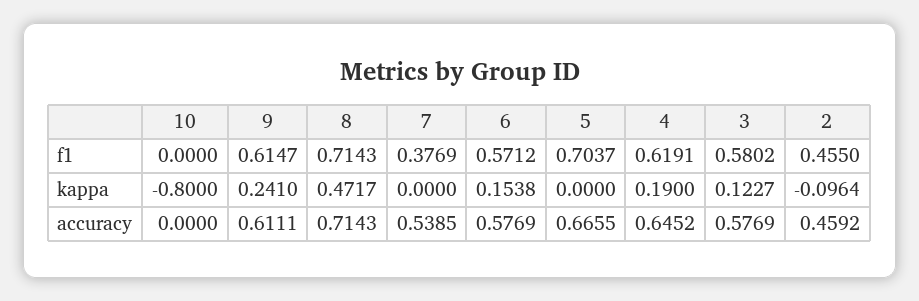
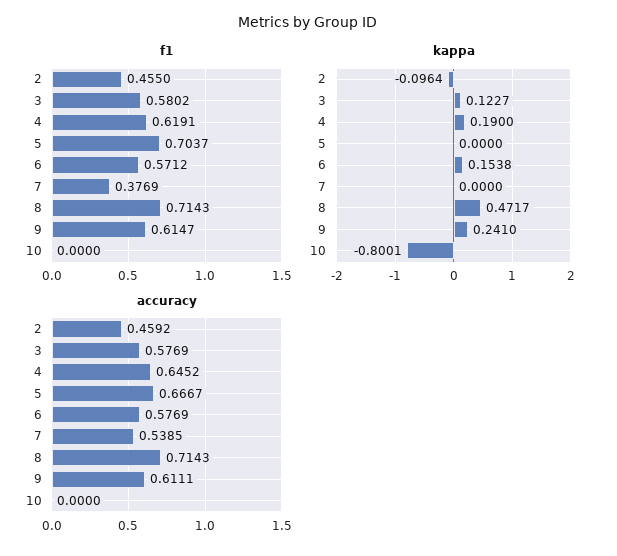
  {
    "f1": {
      "10": 0,
      "9": 0.6147,
      "8": 0.7143,
      "7": 0.3769,
      "6": 0.5712,
      "5": 0.7037,
      "4": 0.6191,
      "3": 0.5802,
      "2": 0.455
    },
    "kappa": {
-     "10": -0.8,
+     "10": -0.8001,
      "9": 0.241,
      "8": 0.4717,
      "7": 0,
      "6": 0.1538,
      "5": 0,
      "4": 0.19,
      "3": 0.1227,
      "2": -0.0964
    },
    "accuracy": {
      "10": 0,
      "9": 0.6111,
      "8": 0.7143,
      "7": 0.5385,
      "6": 0.5769,
-     "5": 0.6655,
+     "5": 0.6667,
      "4": 0.6452,
      "3": 0.5769,
      "2": 0.4592
    }
  }

